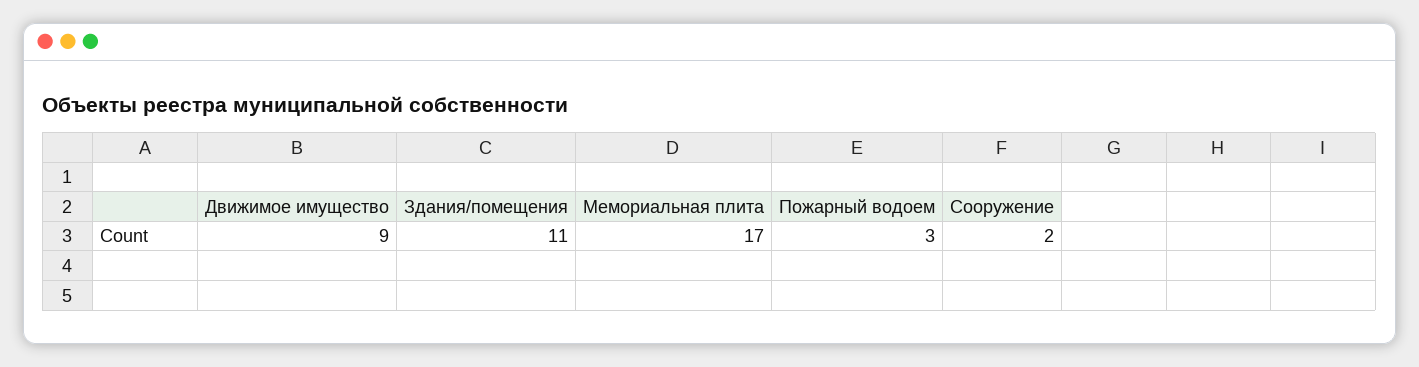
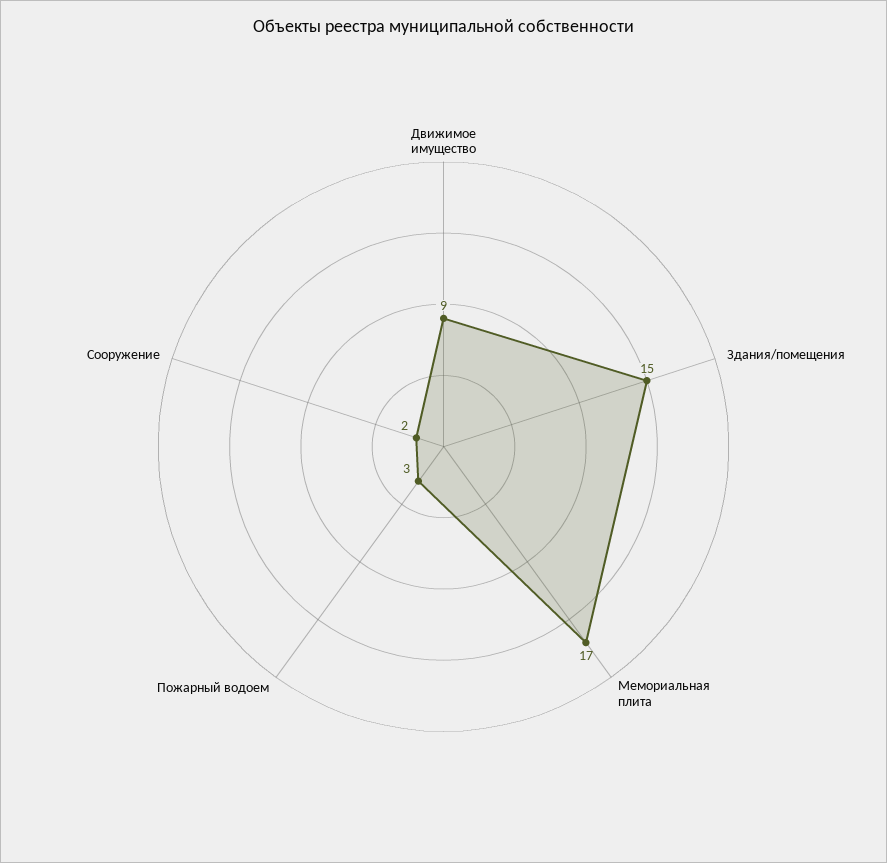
  {
    "Движимое имущество": 9,
-   "Здания/помещения": 11,
+   "Здания/помещения": 15,
    "Мемориальная плита": 17,
    "Пожарный водоем": 3,
    "Сооружение": 2
  }

